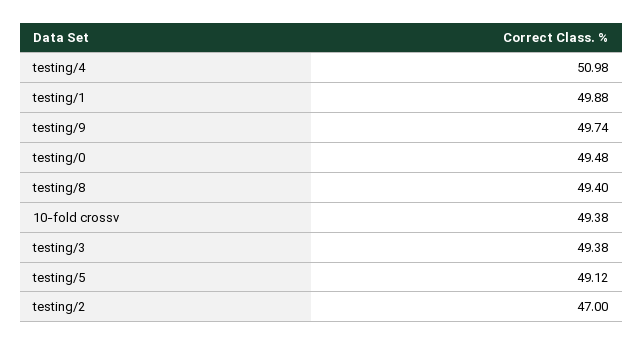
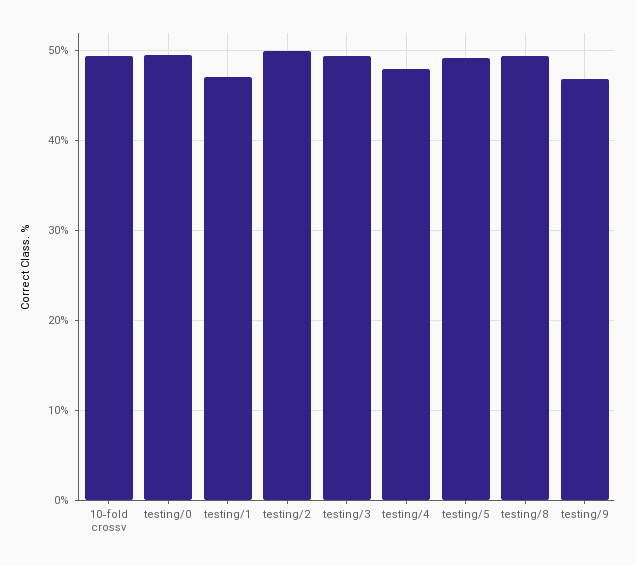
  {
-   "testing/4": 50.98,
+   "testing/4": 48,
-   "testing/1": 49.88,
+   "testing/1": 47,
-   "testing/9": 49.74,
+   "testing/9": 47,
    "testing/0": 49.48,
    "testing/8": 49.4,
    "10-fold crossv": 49.38,
    "testing/3": 49.38,
    "testing/5": 49.12,
-   "testing/2": 47
+   "testing/2": 50
  }

